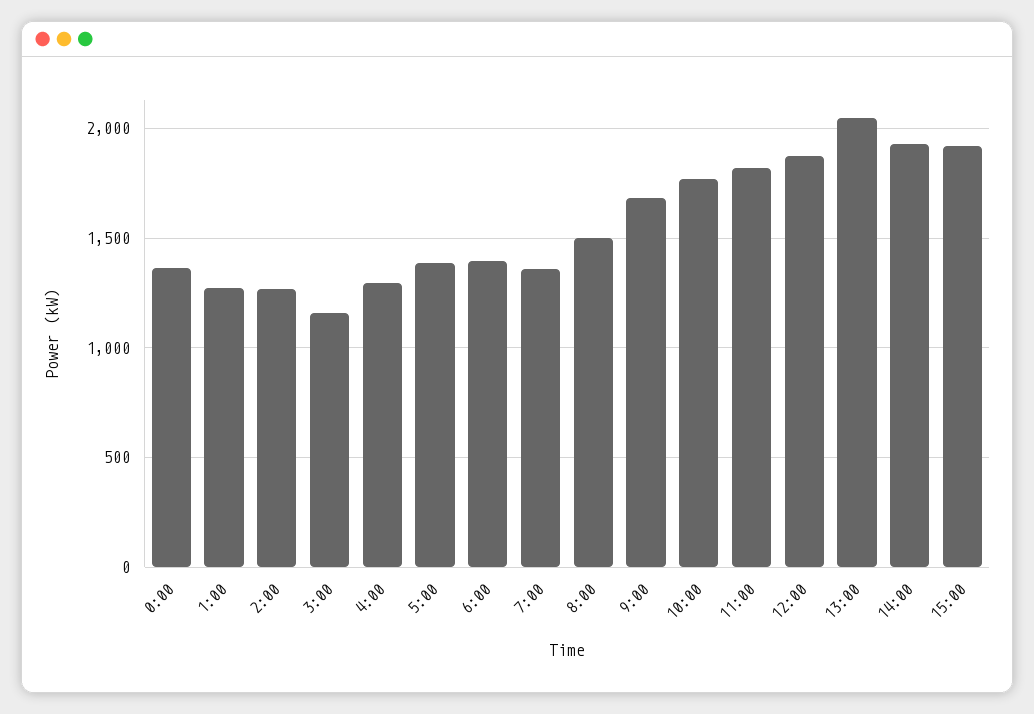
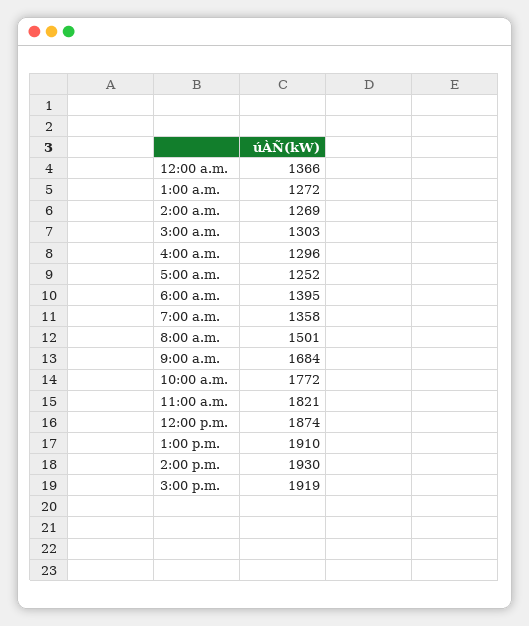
  {
    "0:00": 1366,
    "1:00": 1272,
    "2:00": 1269,
-   "3:00": 1150,
+   "3:00": 1303,
    "4:00": 1296,
-   "5:00": 1400,
+   "5:00": 1252,
    "6:00": 1395,
    "7:00": 1358,
    "8:00": 1501,
    "9:00": 1684,
    "10:00": 1772,
    "11:00": 1821,
    "12:00": 1874,
-   "13:00": 2050,
+   "13:00": 1910,
    "14:00": 1930,
    "15:00": 1919
  }

